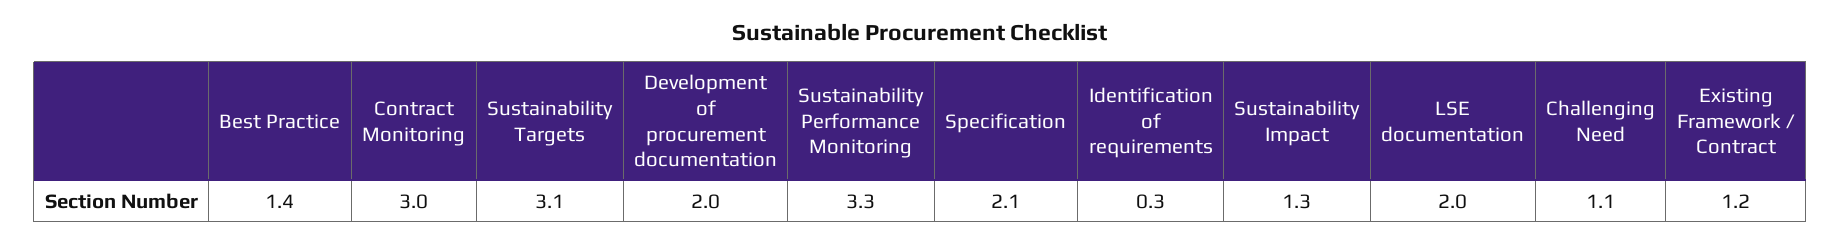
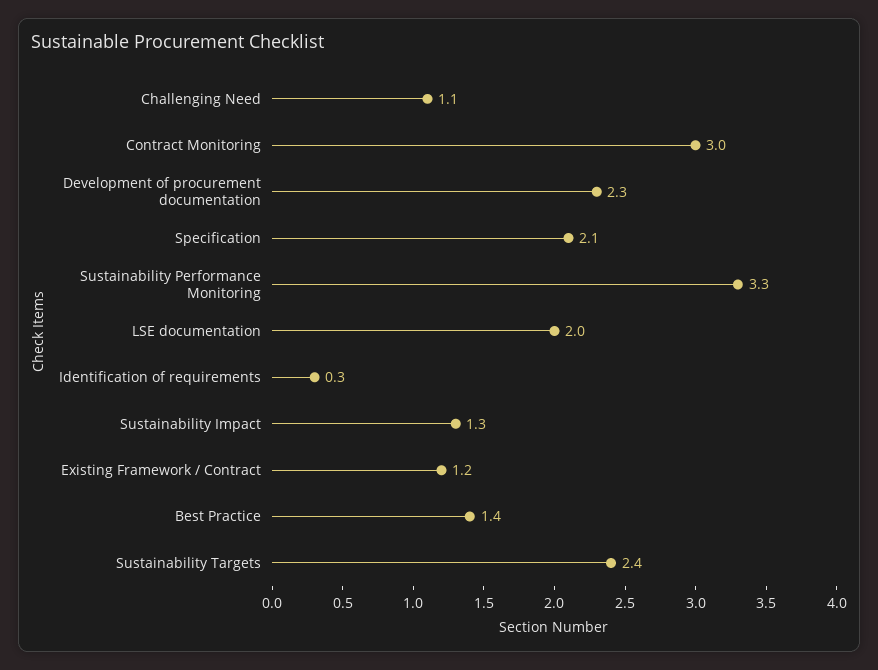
  {
    "Best Practice": 1.4,
    "Contract Monitoring": 3,
-   "Sustainability Targets": 3.1,
+   "Sustainability Targets": 2.4,
-   "Development of procurement documentation": 2,
+   "Development of procurement documentation": 2.3,
    "Sustainability Performance Monitoring": 3.3,
    "Specification": 2.1,
    "Identification of requirements": 0.3,
    "Sustainability Impact": 1.3,
    "LSE documentation": 2,
    "Challenging Need": 1.1,
    "Existing Framework / Contract": 1.2
  }

